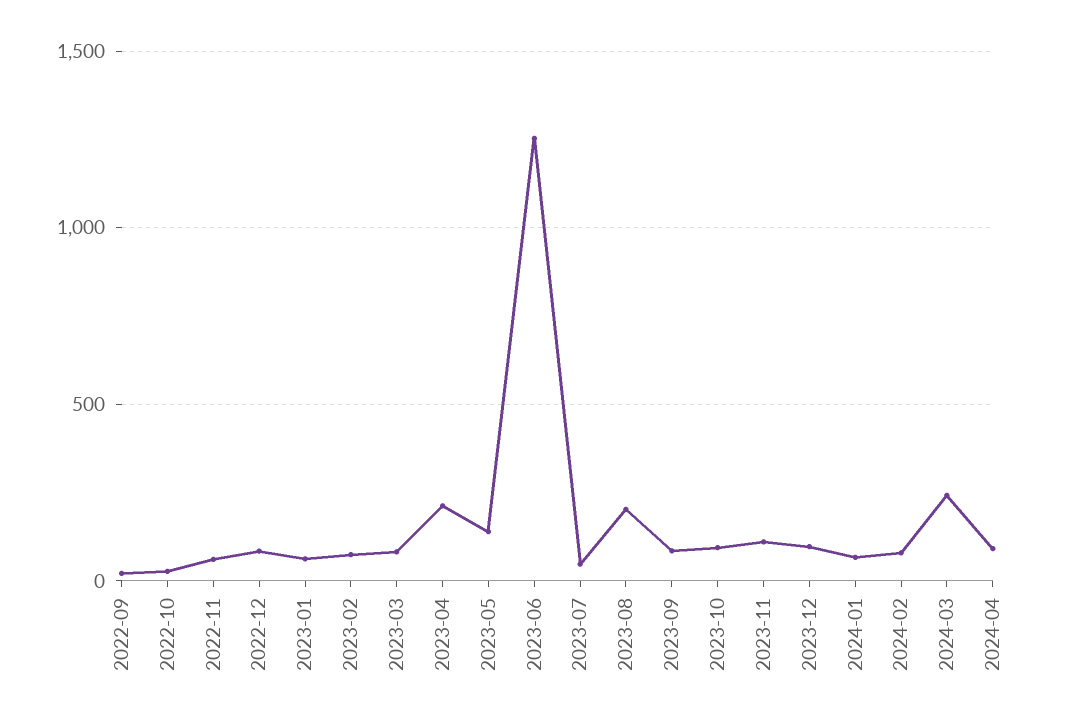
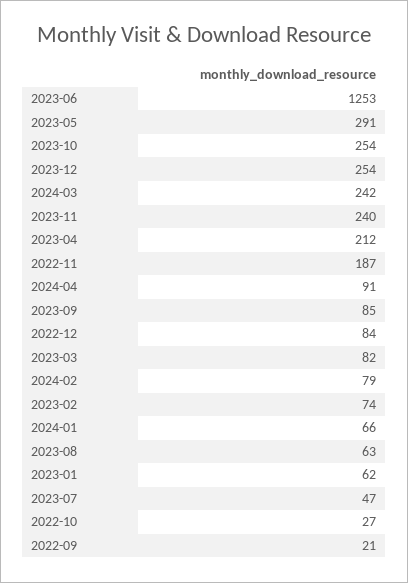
  {
    "2022-09": 21,
    "2022-10": 27,
-   "2022-11": 50,
+   "2022-11": 187,
    "2022-12": 84,
    "2023-01": 62,
    "2023-02": 74,
    "2023-03": 82,
    "2023-04": 212,
-   "2023-05": 150,
+   "2023-05": 291,
    "2023-06": 1253,
    "2023-07": 47,
-   "2023-08": 200,
+   "2023-08": 63,
    "2023-09": 85,
-   "2023-10": 100,
+   "2023-10": 254,
-   "2023-11": 100,
+   "2023-11": 240,
-   "2023-12": 100,
+   "2023-12": 254,
    "2024-01": 66,
    "2024-02": 79,
    "2024-03": 242,
    "2024-04": 91
  }

